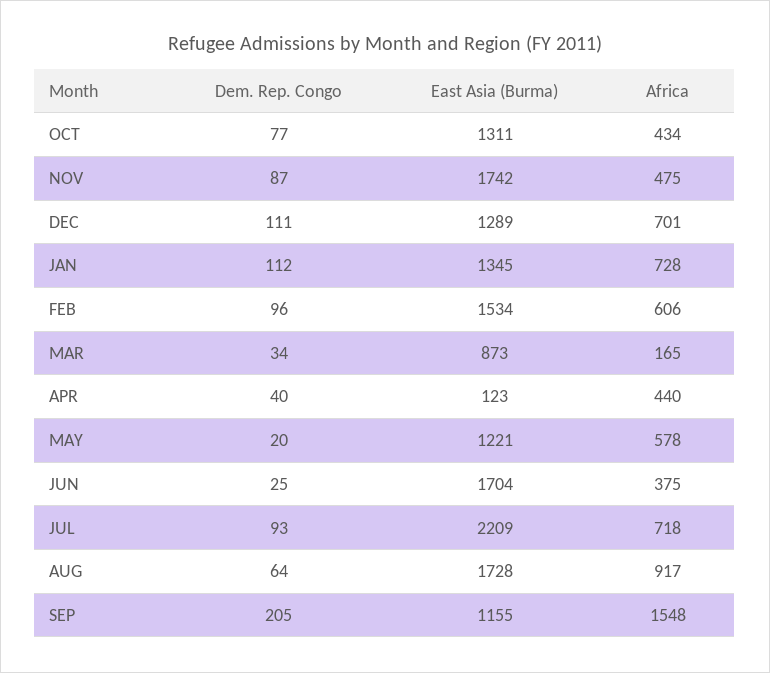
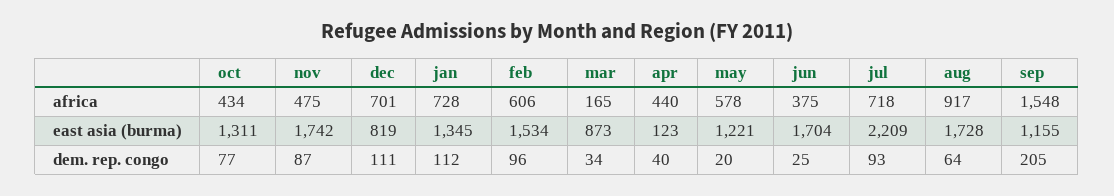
  {
    "Dem. Rep. Congo": {
      "OCT": 77,
      "NOV": 87,
      "DEC": 111,
      "JAN": 112,
      "FEB": 96,
      "MAR": 34,
      "APR": 40,
      "MAY": 20,
      "JUN": 25,
      "JUL": 93,
      "AUG": 64,
      "SEP": 205
    },
    "East Asia (Burma)": {
      "OCT": 1311,
      "NOV": 1742,
-     "DEC": 1289,
+     "DEC": 819,
      "JAN": 1345,
      "FEB": 1534,
      "MAR": 873,
      "APR": 123,
      "MAY": 1221,
      "JUN": 1704,
      "JUL": 2209,
      "AUG": 1728,
      "SEP": 1155
    },
    "Africa": {
      "OCT": 434,
      "NOV": 475,
      "DEC": 701,
      "JAN": 728,
      "FEB": 606,
      "MAR": 165,
      "APR": 440,
      "MAY": 578,
      "JUN": 375,
      "JUL": 718,
      "AUG": 917,
      "SEP": 1548
    }
  }

